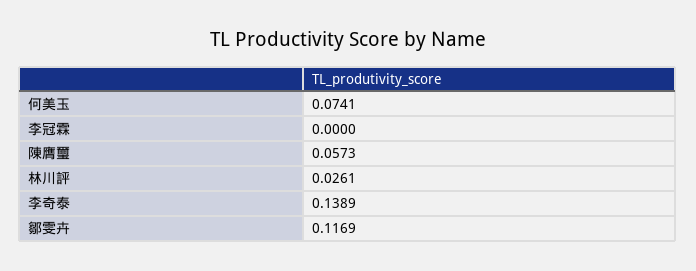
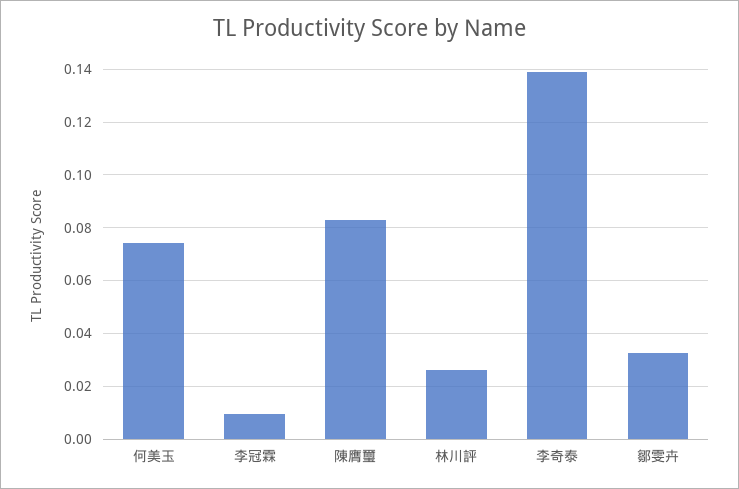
  {
    "何美玉": 0.0741,
-   "李冠霖": 0,
+   "李冠霖": 0.01,
-   "陳膺璽": 0.0573,
+   "陳膺璽": 0.0825,
    "林川評": 0.0261,
    "李奇泰": 0.1389,
-   "鄒雯卉": 0.1169
+   "鄒雯卉": 0.0325
  }

